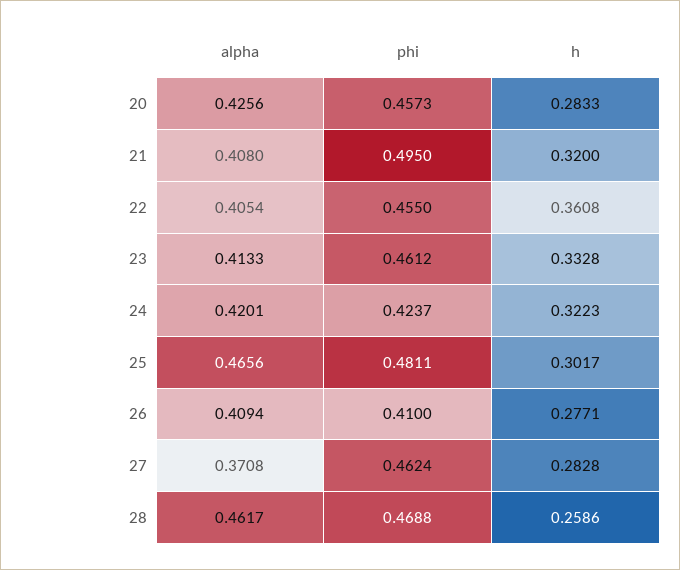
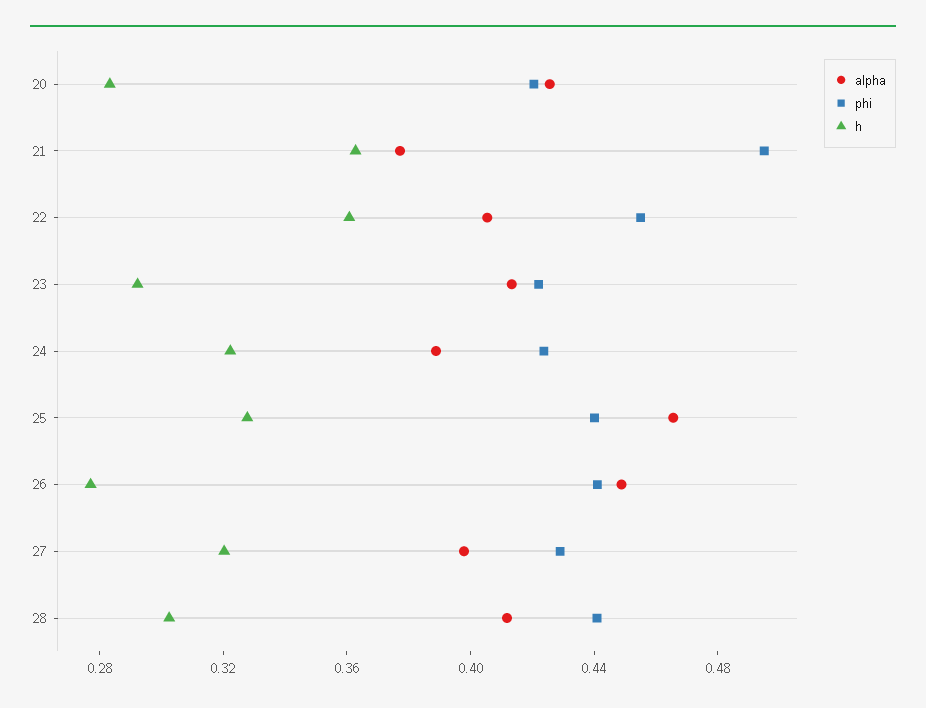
  {
    "alpha": {
      "20": 0.4256,
-     "21": 0.408,
+     "21": 0.38,
      "22": 0.4054,
      "23": 0.4133,
-     "24": 0.4201,
+     "24": 0.39,
      "25": 0.4656,
-     "26": 0.4094,
+     "26": 0.45,
-     "27": 0.3708,
+     "27": 0.4,
-     "28": 0.4617
+     "28": 0.41
    },
    "phi": {
-     "20": 0.4573,
+     "20": 0.42,
      "21": 0.495,
      "22": 0.455,
-     "23": 0.4612,
+     "23": 0.42,
      "24": 0.4237,
-     "25": 0.4811,
+     "25": 0.44,
-     "26": 0.41,
+     "26": 0.44,
-     "27": 0.4624,
+     "27": 0.43,
-     "28": 0.4688
+     "28": 0.44
    },
    "h": {
      "20": 0.2833,
-     "21": 0.32,
+     "21": 0.36,
      "22": 0.3608,
-     "23": 0.3328,
+     "23": 0.29,
      "24": 0.3223,
-     "25": 0.3017,
+     "25": 0.33,
      "26": 0.2771,
-     "27": 0.2828,
+     "27": 0.32,
-     "28": 0.2586
+     "28": 0.3
    }
  }

